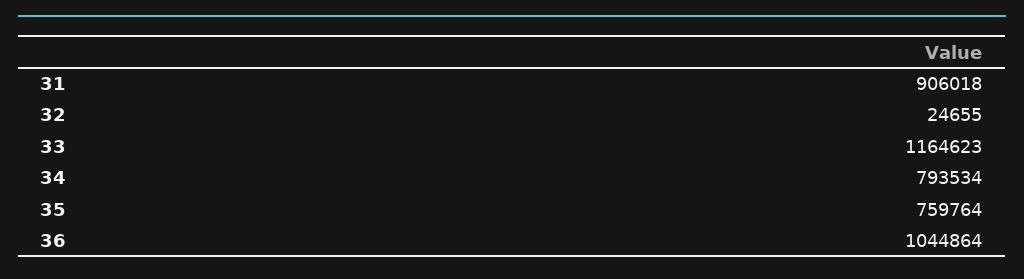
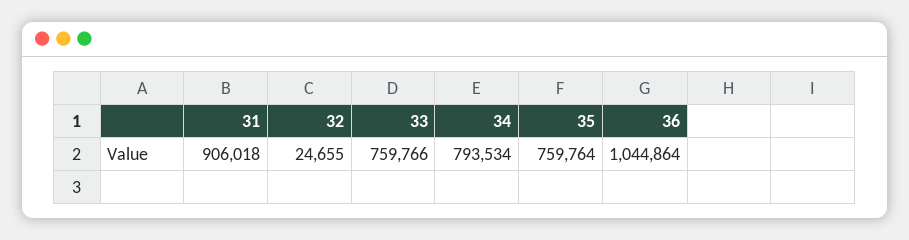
  {
    "31": 906018,
    "32": 24655,
-   "33": 1164623,
+   "33": 759766,
    "34": 793534,
    "35": 759764,
    "36": 1044864
  }

